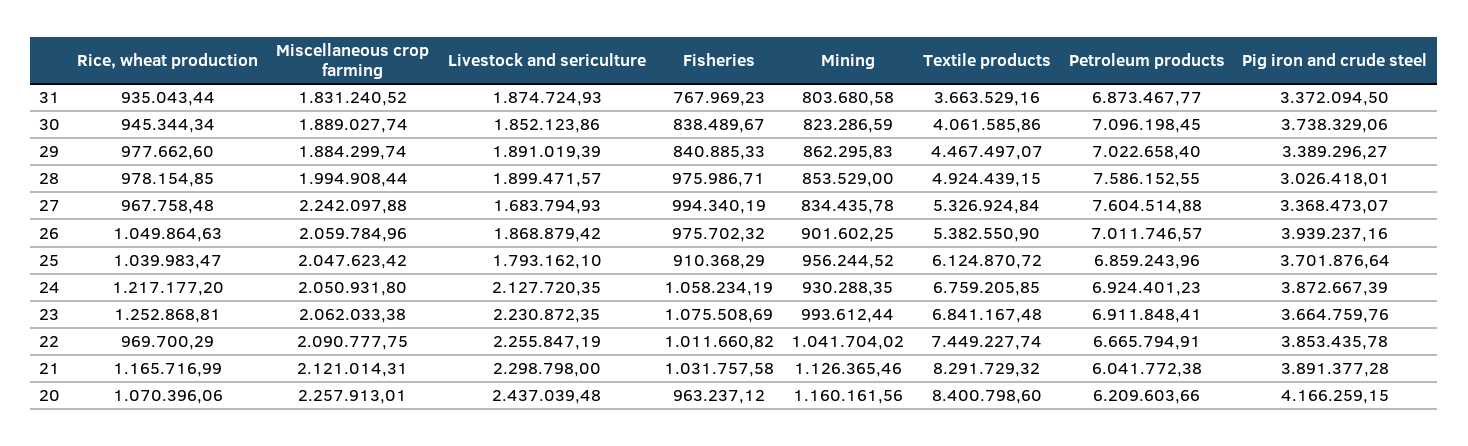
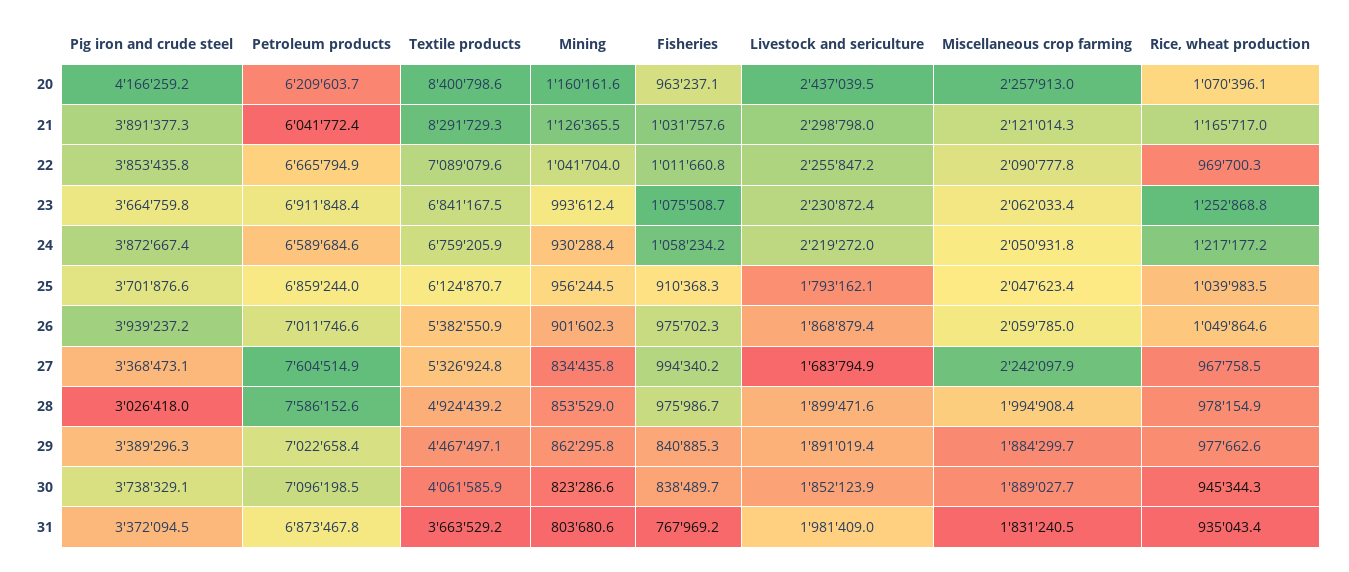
  {
    "Rice, wheat production": {
      "31": 935043.44,
      "30": 945344.34,
      "29": 977662.6,
      "28": 978154.85,
      "27": 967758.48,
      "26": 1049864.63,
      "25": 1039983.47,
      "24": 1217177.2,
      "23": 1252868.81,
      "22": 969700.29,
      "21": 1165716.99,
      "20": 1070396.06
    },
    "Miscellaneous crop farming": {
      "31": 1831240.52,
      "30": 1889027.74,
      "29": 1884299.74,
      "28": 1994908.44,
      "27": 2242097.88,
      "26": 2059784.96,
      "25": 2047623.42,
      "24": 2050931.8,
      "23": 2062033.38,
      "22": 2090777.75,
      "21": 2121014.31,
      "20": 2257913.01
    },
    "Livestock and sericulture": {
-     "31": 1874724.93,
+     "31": 1981409,
      "30": 1852123.86,
      "29": 1891019.39,
      "28": 1899471.57,
      "27": 1683794.93,
      "26": 1868879.42,
      "25": 1793162.1,
-     "24": 2127720.35,
+     "24": 2219272,
      "23": 2230872.35,
      "22": 2255847.19,
      "21": 2298798,
      "20": 2437039.48
    },
    "Fisheries": {
      "31": 767969.23,
      "30": 838489.67,
      "29": 840885.33,
      "28": 975986.71,
      "27": 994340.19,
      "26": 975702.32,
      "25": 910368.29,
      "24": 1058234.19,
      "23": 1075508.69,
      "22": 1011660.82,
      "21": 1031757.58,
      "20": 963237.12
    },
    "Mining": {
      "31": 803680.58,
      "30": 823286.59,
      "29": 862295.83,
      "28": 853529,
      "27": 834435.78,
      "26": 901602.25,
      "25": 956244.52,
      "24": 930288.35,
      "23": 993612.44,
      "22": 1041704.02,
      "21": 1126365.46,
      "20": 1160161.56
    },
    "Textile products": {
      "31": 3663529.16,
      "30": 4061585.86,
      "29": 4467497.07,
      "28": 4924439.15,
      "27": 5326924.84,
      "26": 5382550.9,
      "25": 6124870.72,
      "24": 6759205.85,
      "23": 6841167.48,
-     "22": 7449227.74,
+     "22": 7089079.6,
      "21": 8291729.32,
      "20": 8400798.6
    },
    "Petroleum products": {
      "31": 6873467.77,
      "30": 7096198.45,
      "29": 7022658.4,
      "28": 7586152.55,
      "27": 7604514.88,
      "26": 7011746.57,
      "25": 6859243.96,
-     "24": 6924401.23,
+     "24": 6589684.6,
      "23": 6911848.41,
      "22": 6665794.91,
      "21": 6041772.38,
      "20": 6209603.66
    },
    "Pig iron and crude steel": {
      "31": 3372094.5,
      "30": 3738329.06,
      "29": 3389296.27,
      "28": 3026418.01,
      "27": 3368473.07,
      "26": 3939237.16,
      "25": 3701876.64,
      "24": 3872667.39,
      "23": 3664759.76,
      "22": 3853435.78,
      "21": 3891377.28,
      "20": 4166259.15
    }
  }

